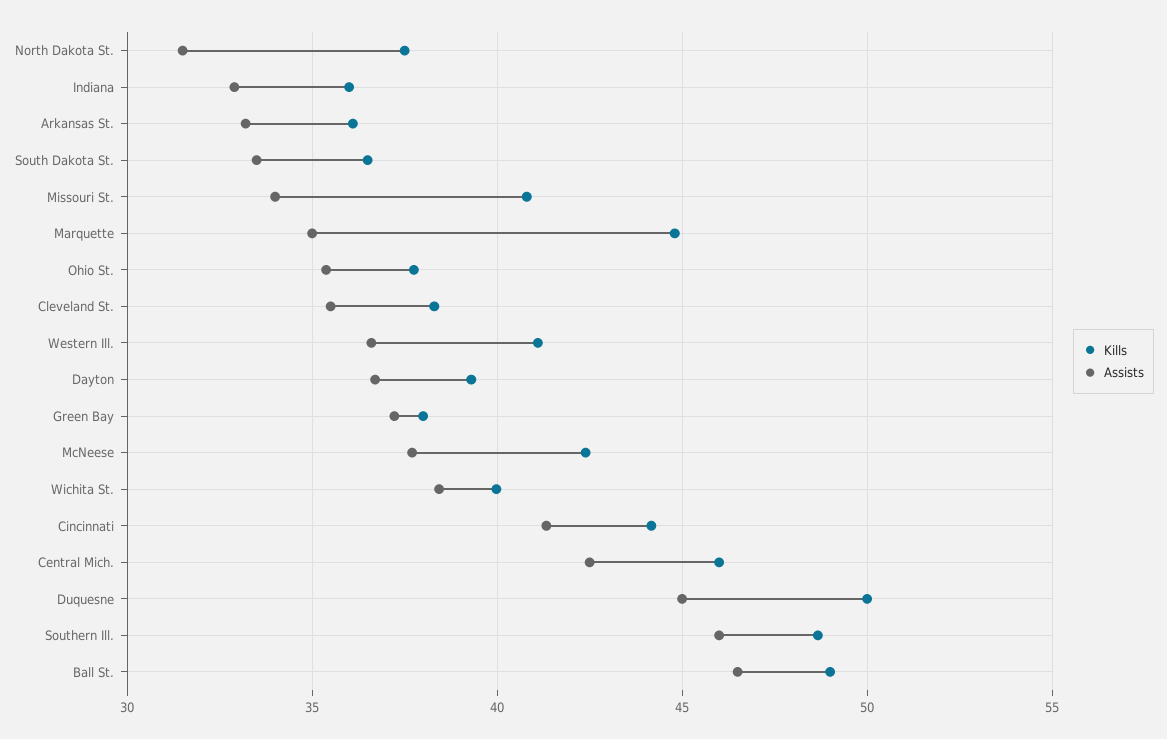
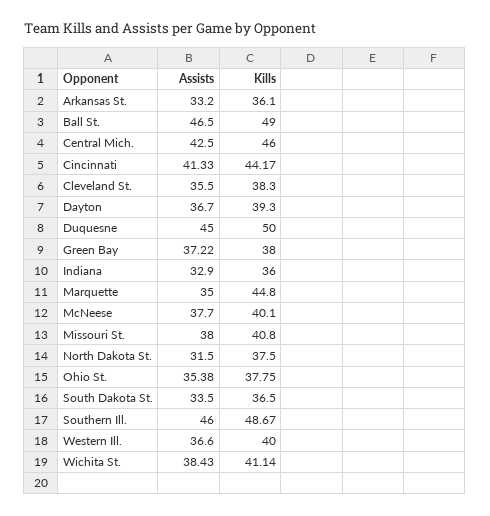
  {
    "Kills": {
      "North Dakota St.": 37.5,
      "Indiana": 36,
      "Arkansas St.": 36.1,
      "South Dakota St.": 36.5,
      "Missouri St.": 40.8,
      "Marquette": 44.8,
      "Ohio St.": 37.75,
      "Cleveland St.": 38.3,
-     "Western Ill.": 41,
+     "Western Ill.": 40,
      "Dayton": 39.3,
      "Green Bay": 38,
-     "McNeese": 42.5,
+     "McNeese": 40.1,
-     "Wichita St.": 40,
+     "Wichita St.": 41.14,
      "Cincinnati": 44.17,
      "Central Mich.": 46,
      "Duquesne": 50,
      "Southern Ill.": 48.67,
      "Ball St.": 49
    },
    "Assists": {
      "North Dakota St.": 31.5,
      "Indiana": 32.9,
      "Arkansas St.": 33.2,
      "South Dakota St.": 33.5,
-     "Missouri St.": 34,
+     "Missouri St.": 38,
      "Marquette": 35,
      "Ohio St.": 35.38,
      "Cleveland St.": 35.5,
      "Western Ill.": 36.6,
      "Dayton": 36.7,
      "Green Bay": 37.22,
      "McNeese": 37.7,
      "Wichita St.": 38.43,
      "Cincinnati": 41.33,
      "Central Mich.": 42.5,
      "Duquesne": 45,
      "Southern Ill.": 46,
      "Ball St.": 46.5
    }
  }

